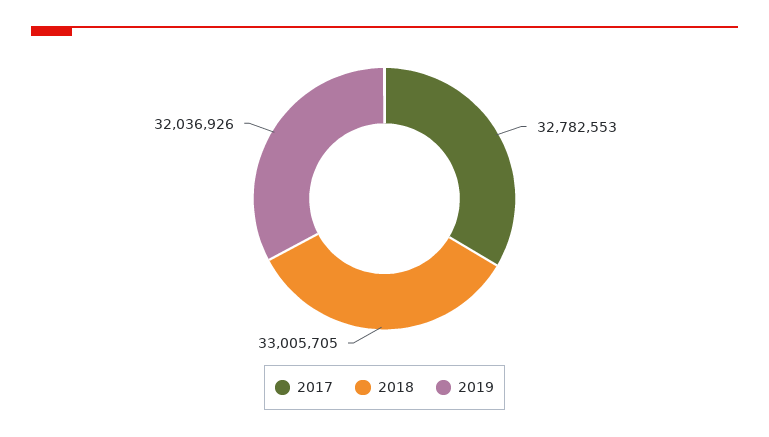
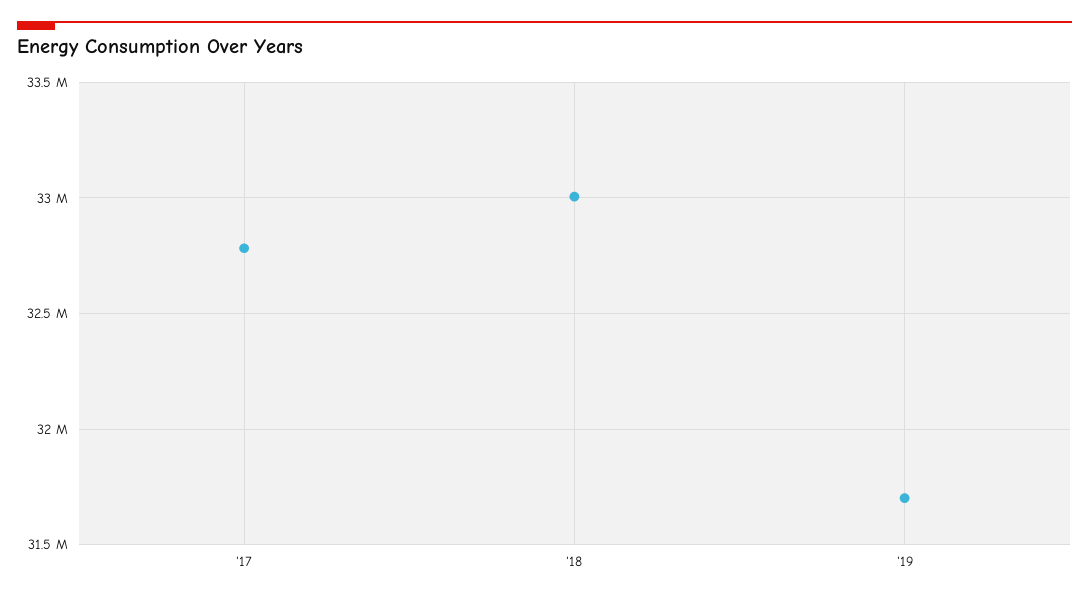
  {
    "2017": 32782553,
    "2018": 33005705,
-   "2019": 32036926
+   "2019": 31700000
  }

